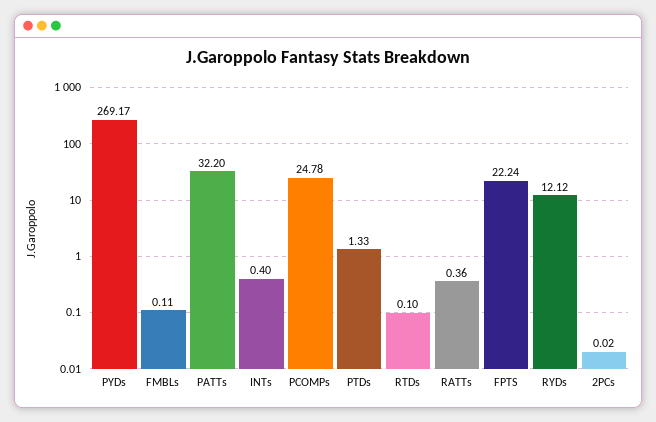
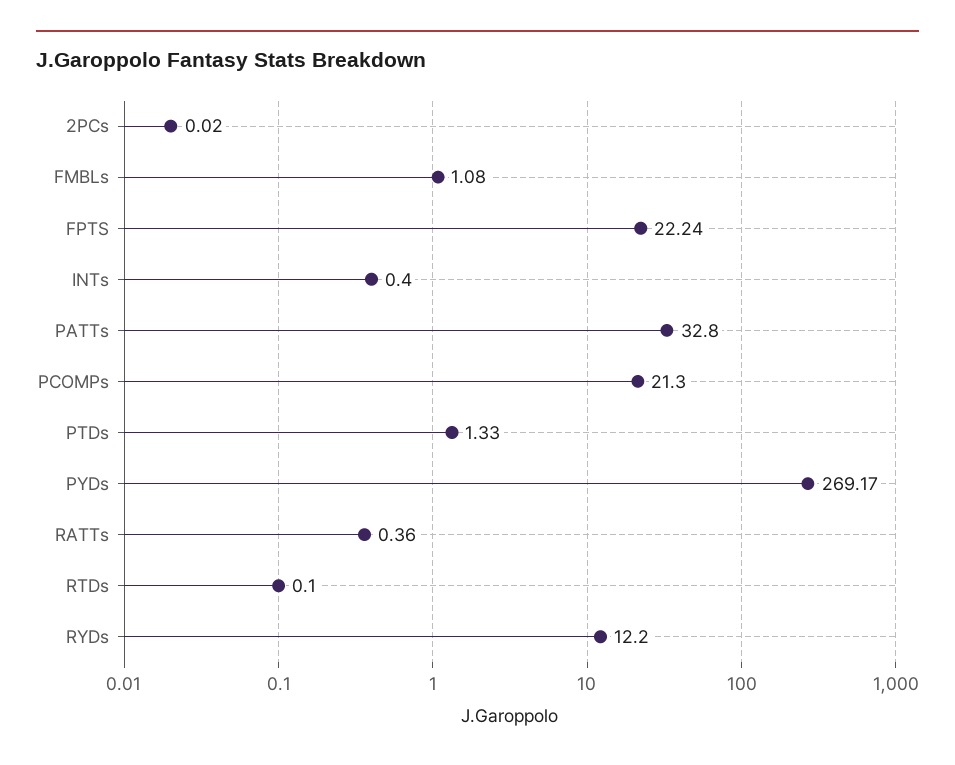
  {
    "PYDs": 269.17,
-   "FMBLs": 0.11,
+   "FMBLs": 1.08,
-   "PATTs": 32.2,
+   "PATTs": 32.8,
    "INTs": 0.4,
-   "PCOMPs": 24.78,
+   "PCOMPs": 21.3,
    "PTDs": 1.33,
    "RTDs": 0.1,
    "RATTs": 0.36,
    "FPTS": 22.24,
-   "RYDs": 12.12,
+   "RYDs": 12.2,
    "2PCs": 0.02
  }

